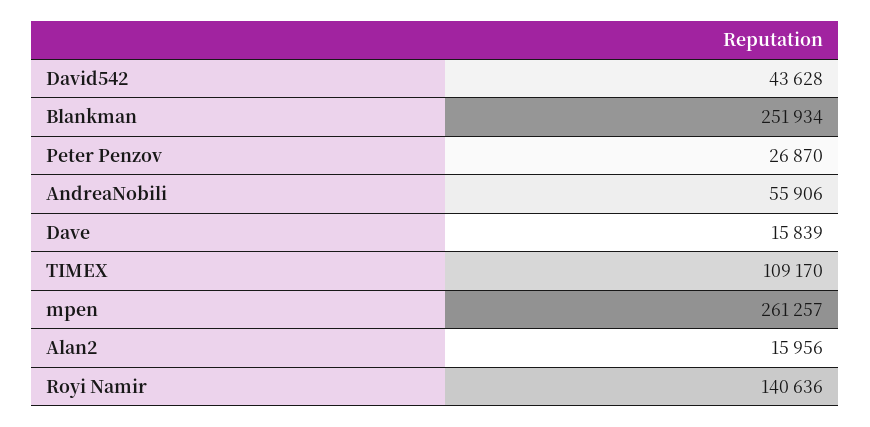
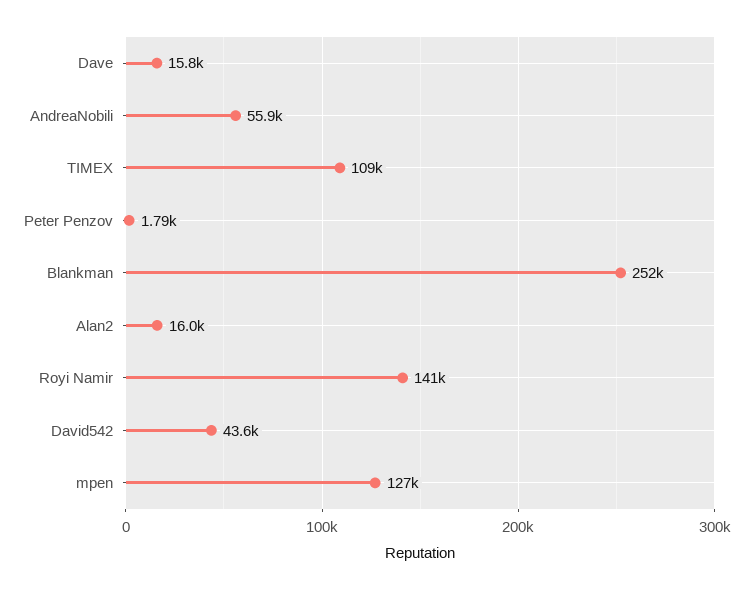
  {
    "David542": 43628,
    "Blankman": 251934,
-   "Peter Penzov": 26870,
+   "Peter Penzov": 1790,
    "AndreaNobili": 55906,
    "Dave": 15839,
    "TIMEX": 109170,
-   "mpen": 261257,
+   "mpen": 127000,
    "Alan2": 15956,
    "Royi Namir": 140636
  }

